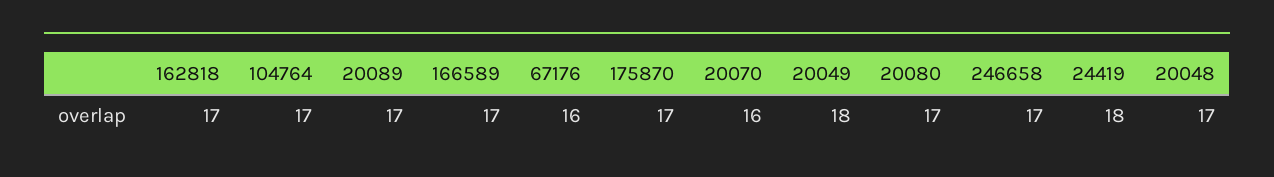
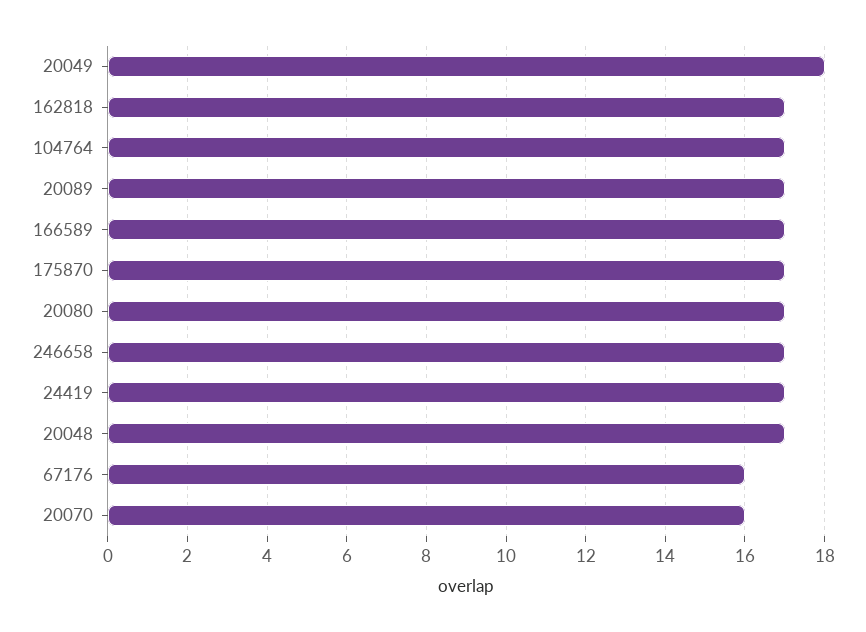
  {
    "162818": 17,
    "104764": 17,
    "20089": 17,
    "166589": 17,
    "67176": 16,
    "175870": 17,
    "20070": 16,
    "20049": 18,
    "20080": 17,
    "246658": 17,
-   "24419": 18,
+   "24419": 17,
    "20048": 17
  }

